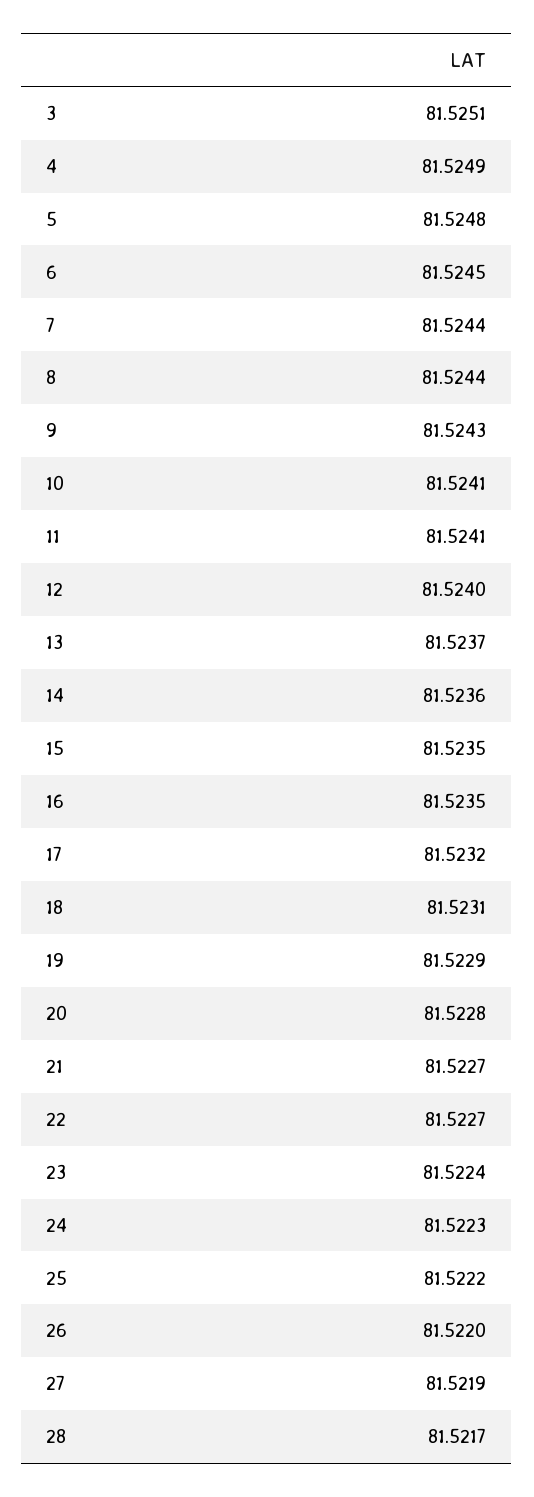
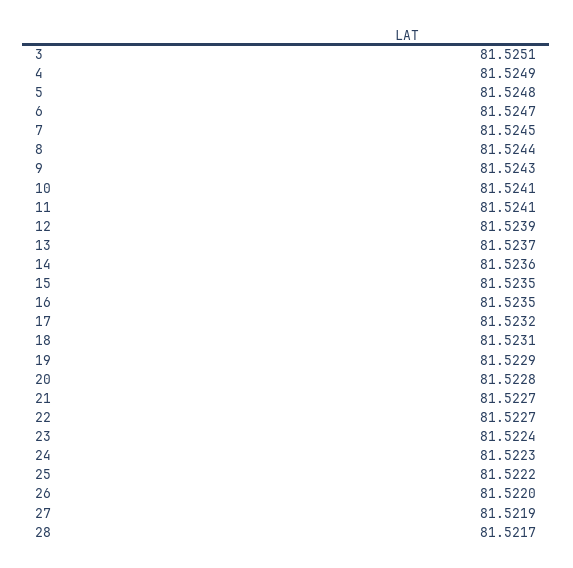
  {
    "3": 81.5251,
    "4": 81.5249,
    "5": 81.5248,
-   "6": 81.5245,
+   "6": 81.5247,
-   "7": 81.5244,
+   "7": 81.5245,
    "8": 81.5244,
    "9": 81.5243,
    "10": 81.5241,
    "11": 81.5241,
-   "12": 81.524,
+   "12": 81.5239,
    "13": 81.5237,
    "14": 81.5236,
    "15": 81.5235,
    "16": 81.5235,
    "17": 81.5232,
    "18": 81.5231,
    "19": 81.5229,
    "20": 81.5228,
    "21": 81.5227,
    "22": 81.5227,
    "23": 81.5224,
    "24": 81.5223,
    "25": 81.5222,
    "26": 81.522,
    "27": 81.5219,
    "28": 81.5217
  }

